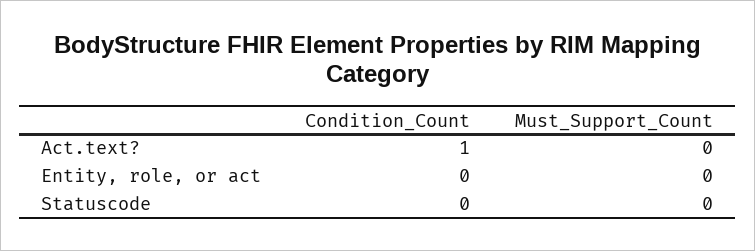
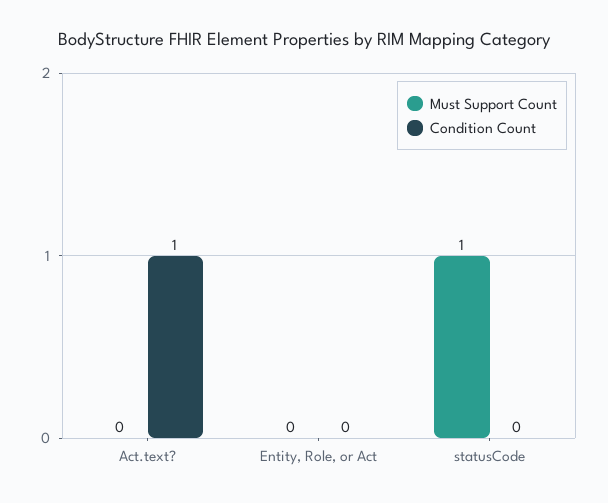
  {
    "Condition_Count": {
      "Act.text?": 1,
      "Entity, role, or act": 0,
      "Statuscode": 0
    },
    "Must_Support_Count": {
      "Act.text?": 0,
      "Entity, role, or act": 0,
-     "Statuscode": 0
+     "Statuscode": 1
    }
  }

